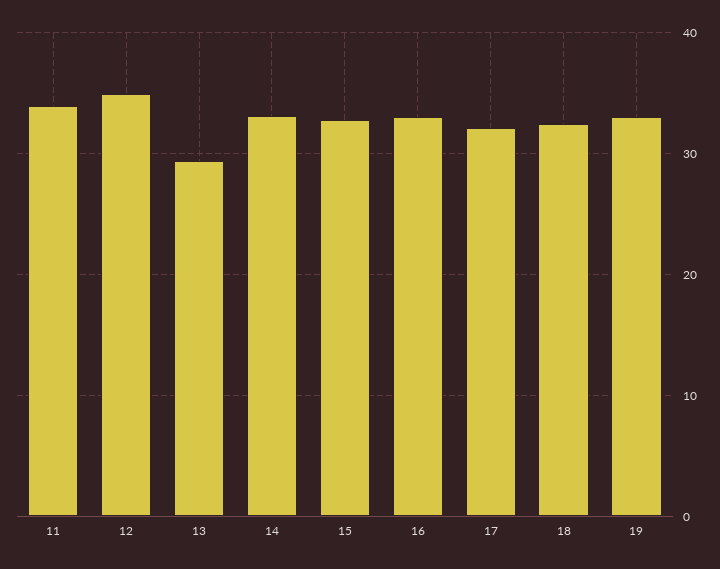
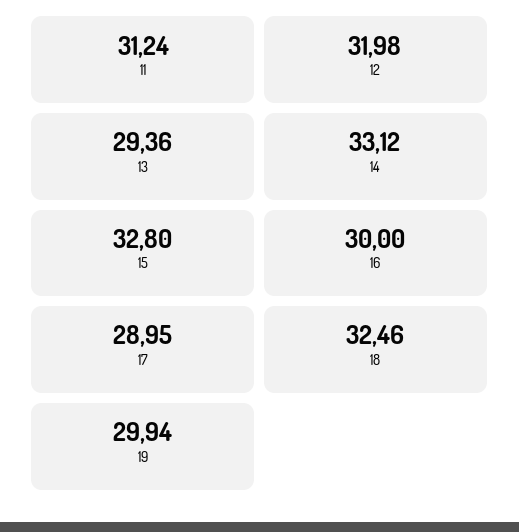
  {
-   "11": 34,
+   "11": 31.24,
-   "12": 35,
+   "12": 31.98,
    "13": 29.36,
    "14": 33.12,
    "15": 32.8,
-   "16": 33,
+   "16": 30,
-   "17": 32,
+   "17": 28.95,
    "18": 32.46,
-   "19": 33
+   "19": 29.94
  }

